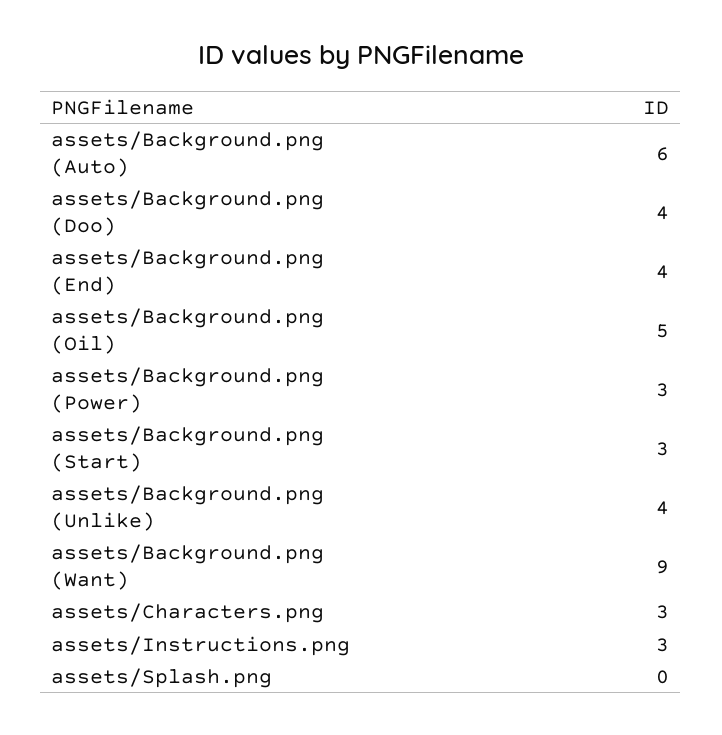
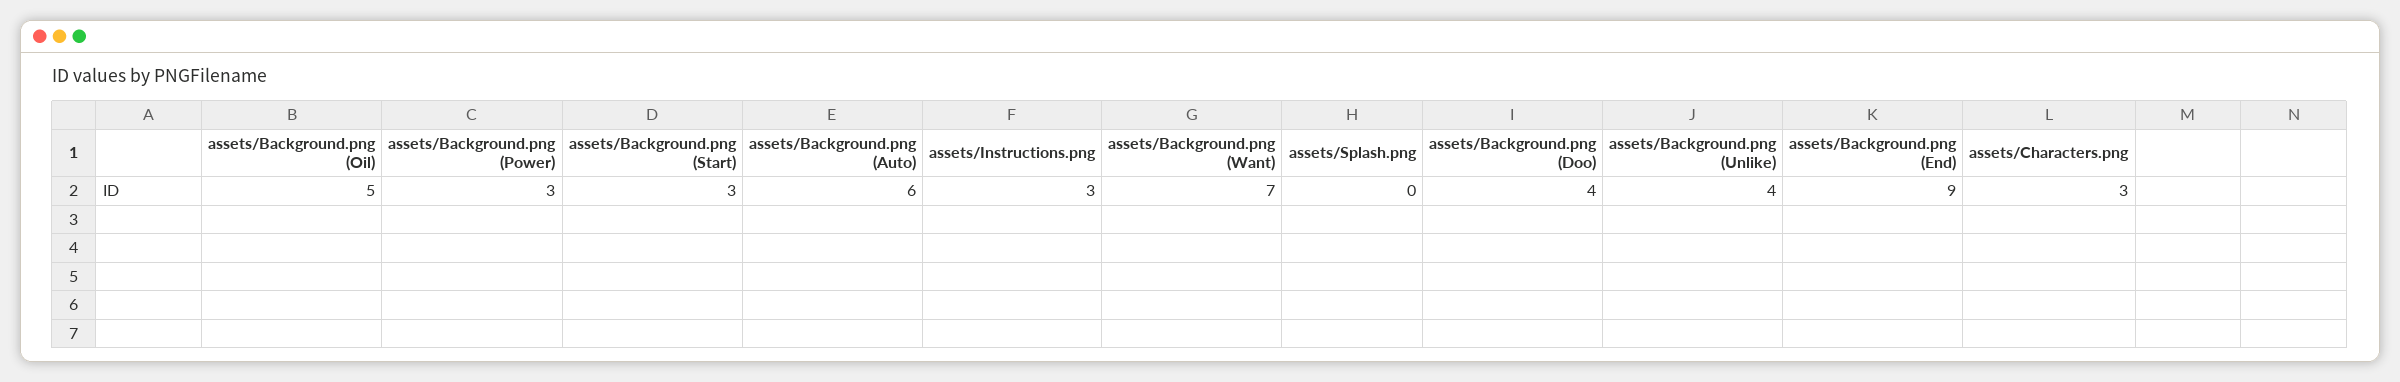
  {
    "assets/Background.png (Auto)": 6,
    "assets/Background.png (Doo)": 4,
-   "assets/Background.png (End)": 4,
+   "assets/Background.png (End)": 9,
    "assets/Background.png (Oil)": 5,
    "assets/Background.png (Power)": 3,
    "assets/Background.png (Start)": 3,
    "assets/Background.png (Unlike)": 4,
-   "assets/Background.png (Want)": 9,
+   "assets/Background.png (Want)": 7,
    "assets/Characters.png": 3,
    "assets/Instructions.png": 3,
    "assets/Splash.png": 0
  }

